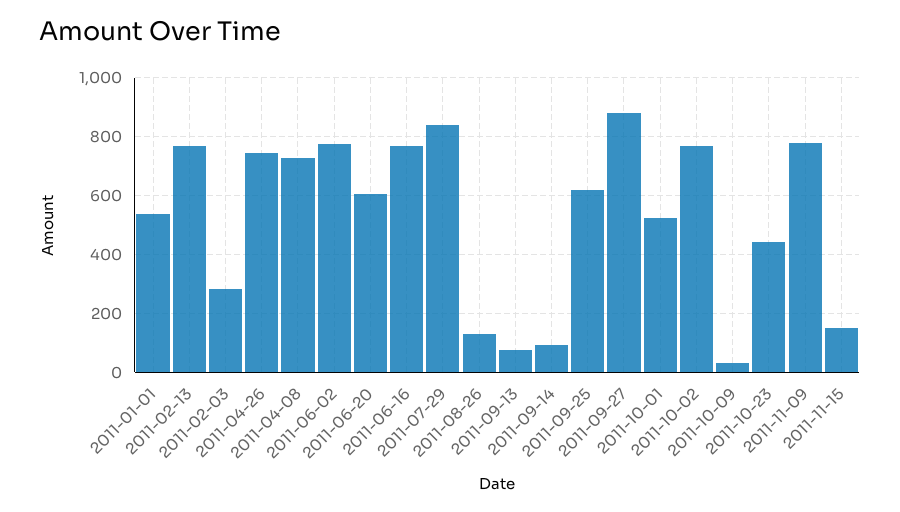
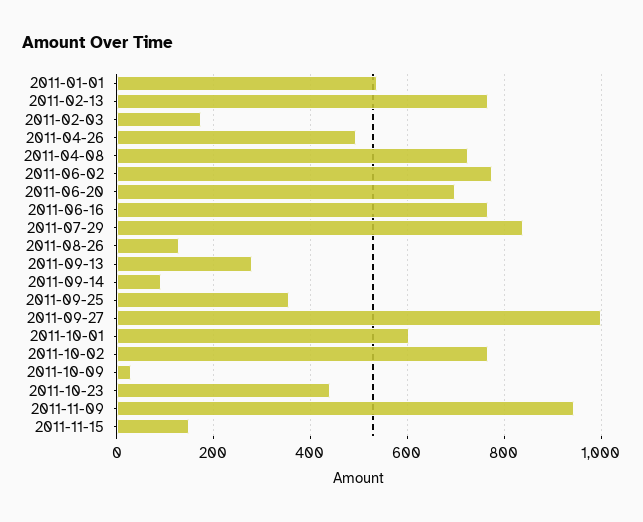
  {
    "2011-01-01": 540,
    "2011-02-13": 760,
-   "2011-02-03": 275,
+   "2011-02-03": 180,
-   "2011-04-26": 750,
+   "2011-04-26": 500,
    "2011-04-08": 720,
    "2011-06-02": 780,
-   "2011-06-20": 600,
+   "2011-06-20": 700,
    "2011-06-16": 760,
    "2011-07-29": 840,
    "2011-08-26": 120,
-   "2011-09-13": 75,
+   "2011-09-13": 280,
    "2011-09-14": 100,
-   "2011-09-25": 625,
+   "2011-09-25": 360,
-   "2011-09-27": 875,
+   "2011-09-27": 1000,
-   "2011-10-01": 525,
+   "2011-10-01": 600,
    "2011-10-02": 760,
    "2011-10-09": 40,
    "2011-10-23": 440,
-   "2011-11-09": 775,
+   "2011-11-09": 940,
    "2011-11-15": 160
  }

